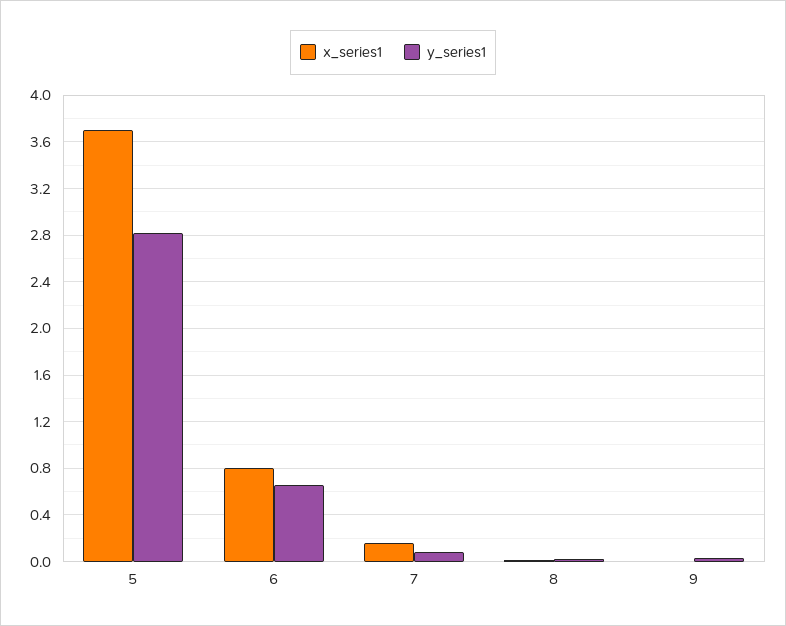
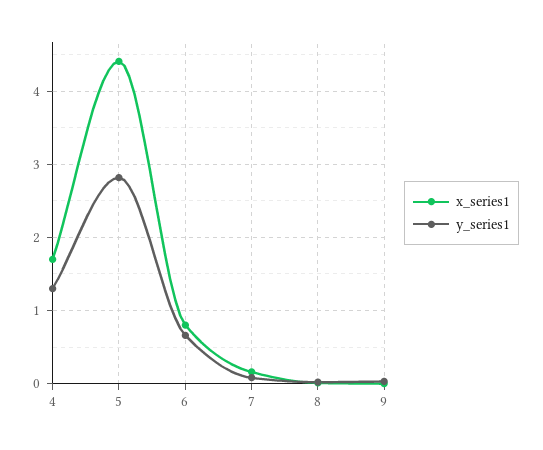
  {
    "x_series1": {
-     "5": 3.7,
+     "5": 4.4,
      "6": 0.8,
      "7": 0.2,
      "8": 0,
-     "9": 0
+     "9": 0,
+     "4": 1.7
    },
    "y_series1": {
      "5": 2.8,
      "6": 0.7,
      "7": 0.1,
      "8": 0,
-     "9": 0
+     "9": 0,
+     "4": 1.3
    }
  }

